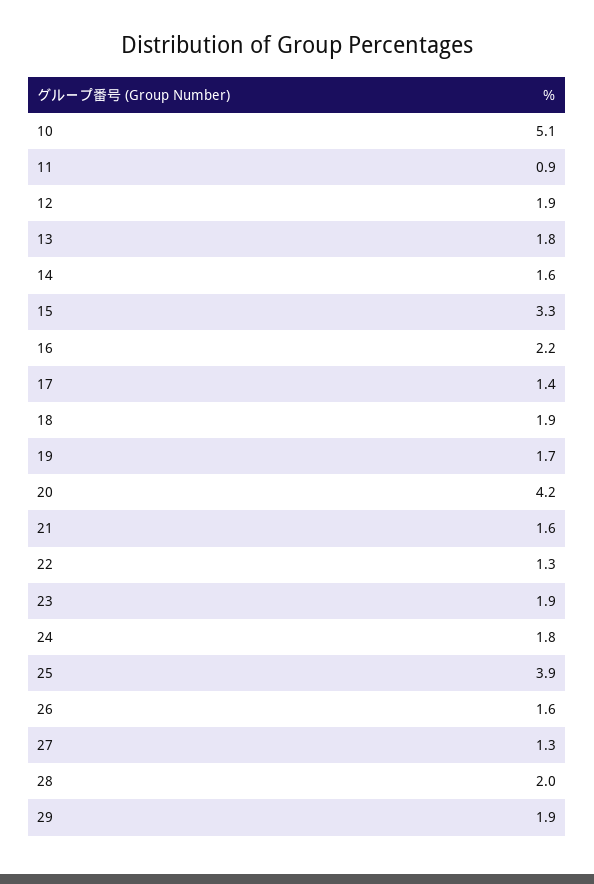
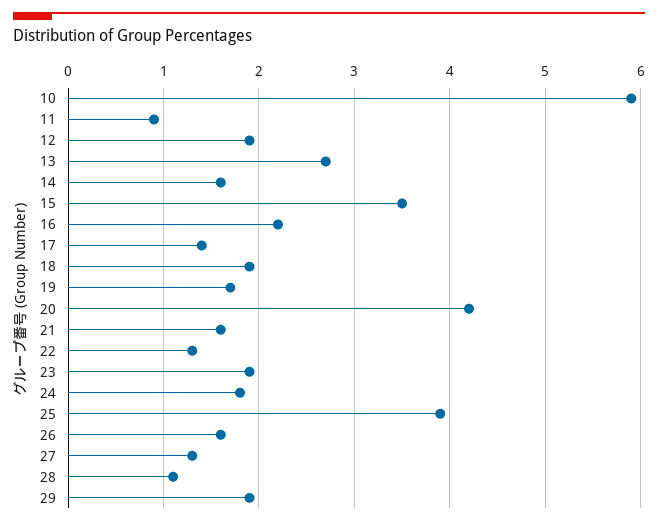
  {
-   "10": 5.1,
+   "10": 5.9,
    "11": 0.9,
    "12": 1.9,
-   "13": 1.8,
+   "13": 2.7,
    "14": 1.6,
-   "15": 3.3,
+   "15": 3.5,
    "16": 2.2,
    "17": 1.4,
    "18": 1.9,
    "19": 1.7,
    "20": 4.2,
    "21": 1.6,
    "22": 1.3,
    "23": 1.9,
    "24": 1.8,
    "25": 3.9,
    "26": 1.6,
    "27": 1.3,
-   "28": 2,
+   "28": 1.1,
    "29": 1.9
  }

